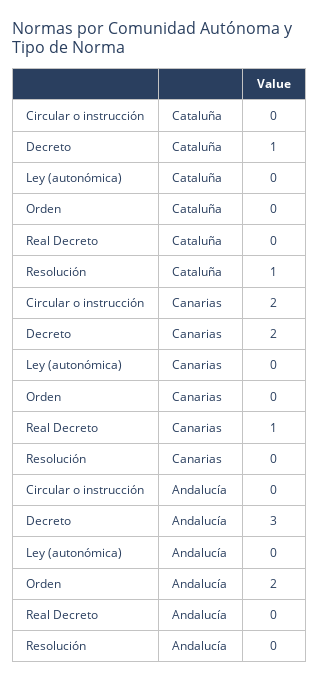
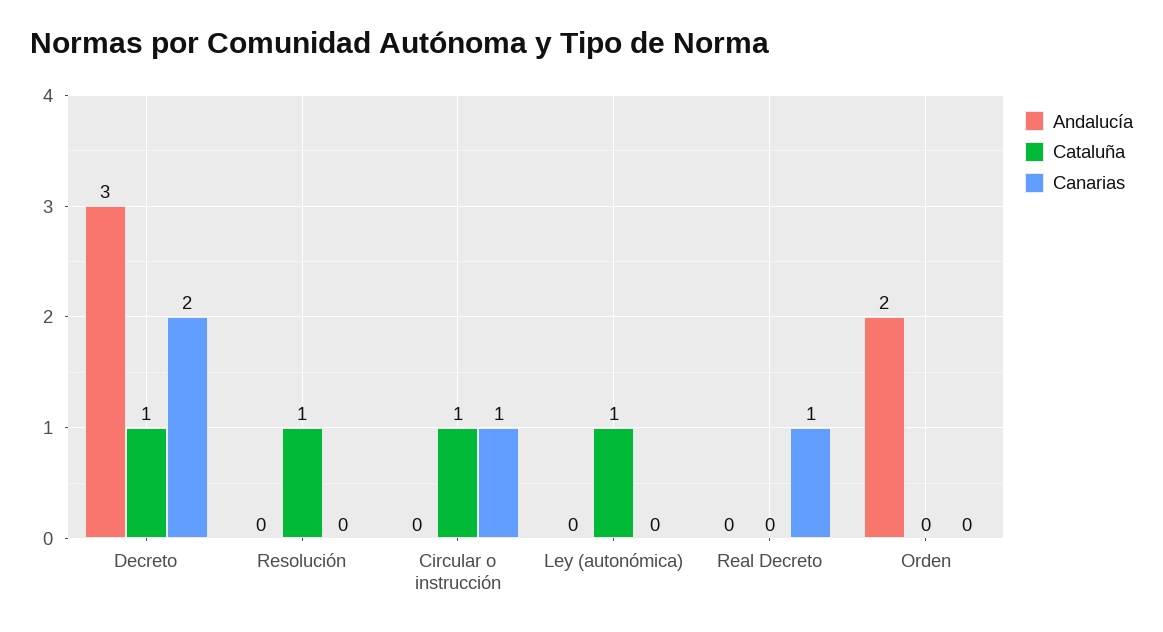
  {
    "Cataluña": {
-     "Circular o instrucción": 0,
+     "Circular o instrucción": 1,
      "Decreto": 1,
-     "Ley (autonómica)": 0,
+     "Ley (autonómica)": 1,
      "Orden": 0,
      "Real Decreto": 0,
      "Resolución": 1
    },
    "Canarias": {
-     "Circular o instrucción": 2,
+     "Circular o instrucción": 1,
      "Decreto": 2,
      "Ley (autonómica)": 0,
      "Orden": 0,
      "Real Decreto": 1,
      "Resolución": 0
    },
    "Andalucía": {
      "Circular o instrucción": 0,
      "Decreto": 3,
      "Ley (autonómica)": 0,
      "Orden": 2,
      "Real Decreto": 0,
      "Resolución": 0
    }
  }

